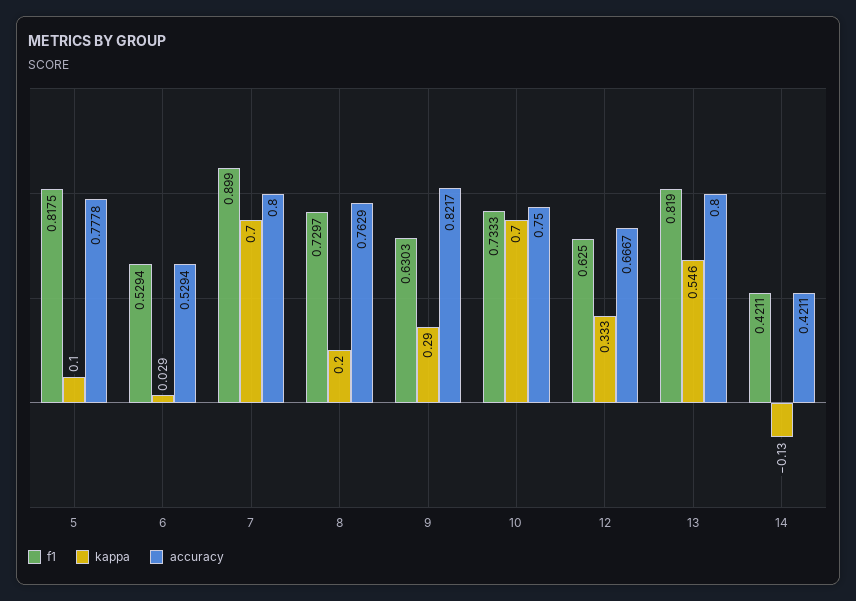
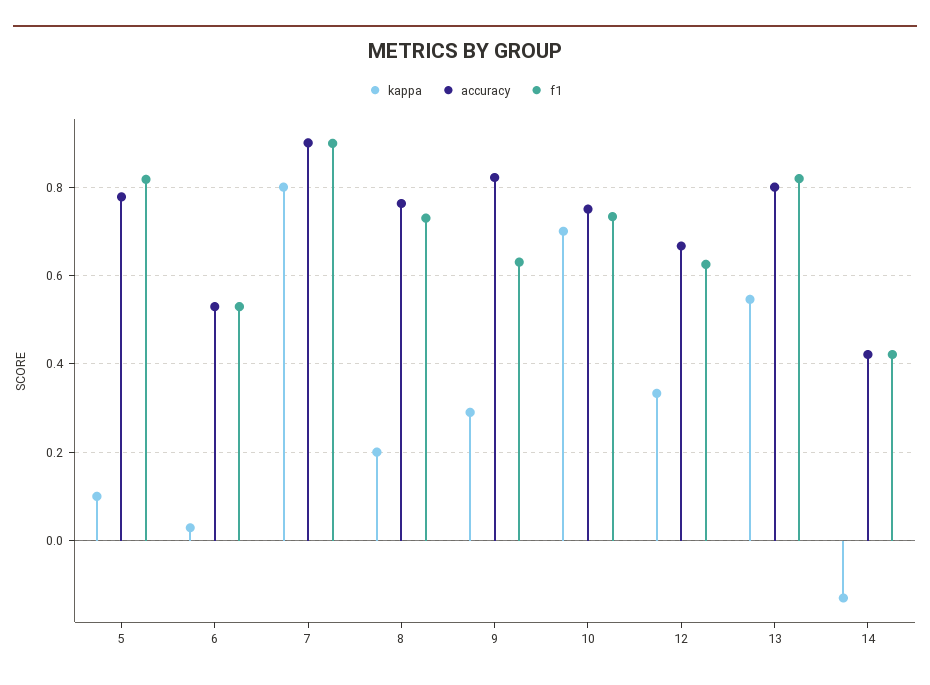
  {
    "f1": {
      "5": 0.8175,
      "6": 0.5294,
      "7": 0.899,
      "8": 0.7297,
      "9": 0.6303,
      "10": 0.7333,
      "12": 0.625,
      "13": 0.819,
      "14": 0.4211
    },
    "kappa": {
      "5": 0.1,
      "6": 0.029,
-     "7": 0.7,
+     "7": 0.8,
      "8": 0.2,
      "9": 0.29,
      "10": 0.7,
      "12": 0.333,
      "13": 0.546,
      "14": -0.13
    },
    "accuracy": {
      "5": 0.7778,
      "6": 0.5294,
-     "7": 0.8,
+     "7": 0.9,
      "8": 0.7629,
      "9": 0.8217,
      "10": 0.75,
      "12": 0.6667,
      "13": 0.8,
      "14": 0.4211
    }
  }

